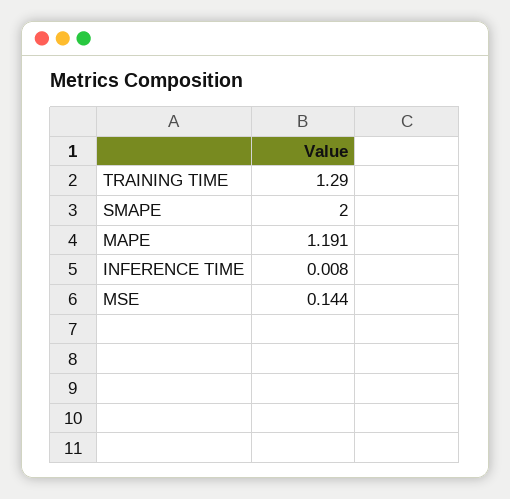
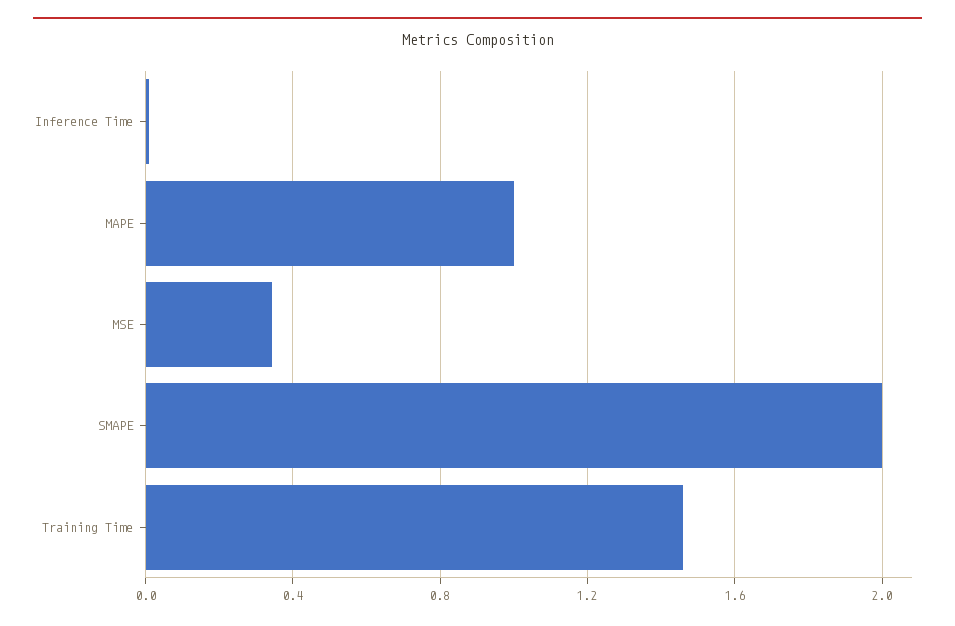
  {
-   "TRAINING TIME": 1.29,
+   "TRAINING TIME": 1.45,
    "SMAPE": 2,
-   "MAPE": 1.191,
+   "MAPE": 1,
    "INFERENCE TIME": 0.008,
-   "MSE": 0.144
+   "MSE": 0.35
  }

